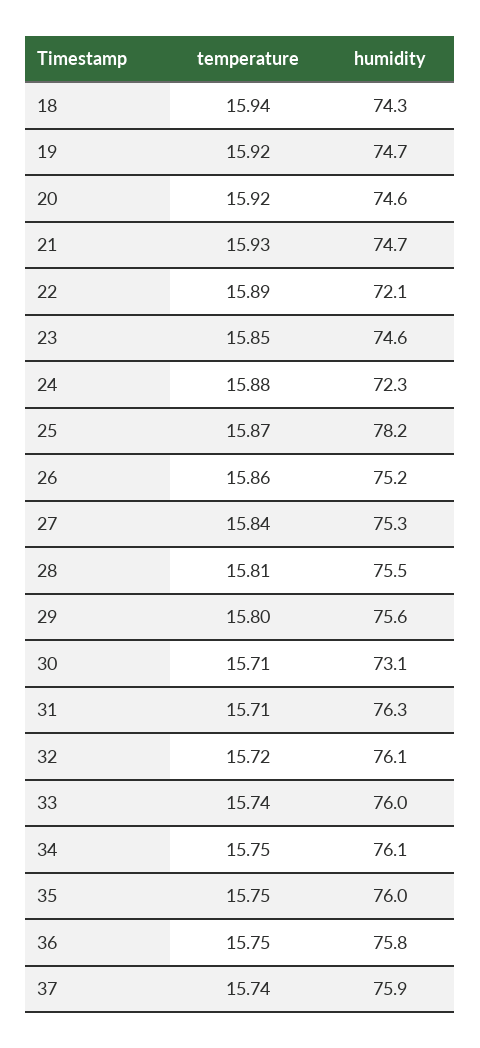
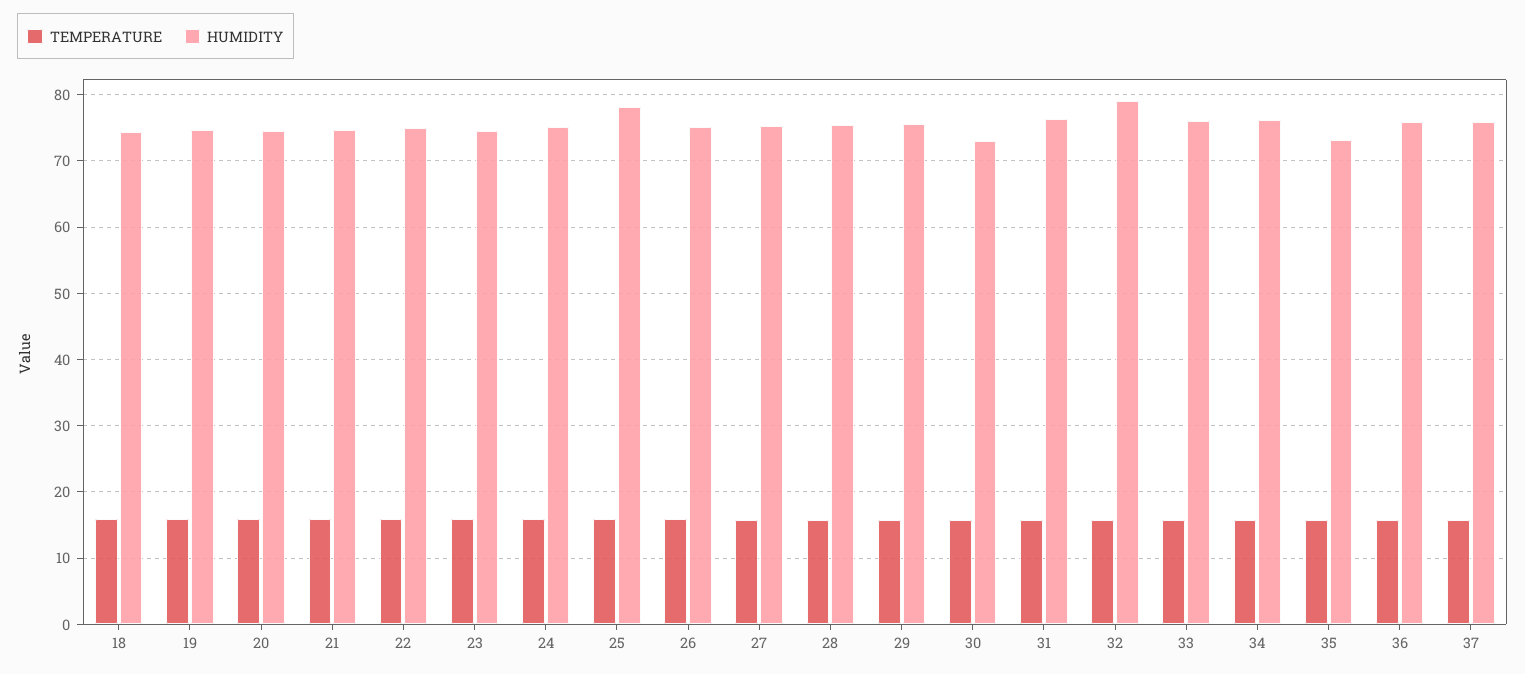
  {
    "temperature": {
      "18": 15.94,
      "19": 15.92,
      "20": 15.92,
      "21": 15.93,
      "22": 15.89,
      "23": 15.85,
      "24": 15.88,
      "25": 15.87,
      "26": 15.86,
      "27": 15.84,
      "28": 15.81,
      "29": 15.8,
      "30": 15.71,
      "31": 15.71,
      "32": 15.72,
      "33": 15.74,
      "34": 15.75,
      "35": 15.75,
      "36": 15.75,
      "37": 15.74
    },
    "humidity": {
      "18": 74.3,
      "19": 74.7,
      "20": 74.6,
      "21": 74.7,
-     "22": 72.1,
+     "22": 75,
      "23": 74.6,
-     "24": 72.3,
+     "24": 75,
      "25": 78.2,
      "26": 75.2,
      "27": 75.3,
      "28": 75.5,
      "29": 75.6,
      "30": 73.1,
      "31": 76.3,
-     "32": 76.1,
+     "32": 79,
      "33": 76,
      "34": 76.1,
-     "35": 76,
+     "35": 73,
      "36": 75.8,
      "37": 75.9
    }
  }

